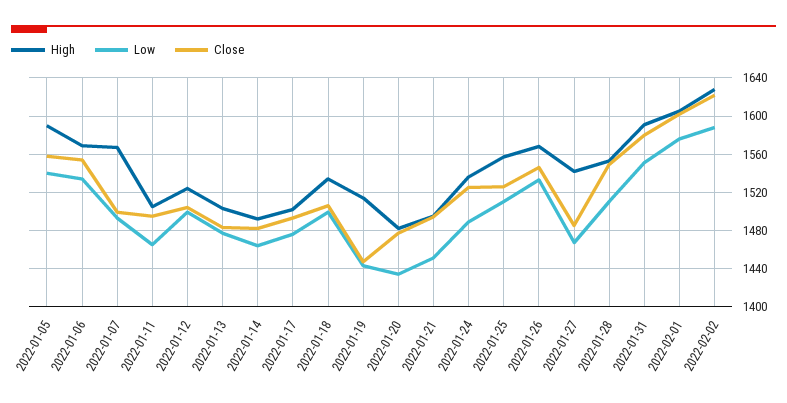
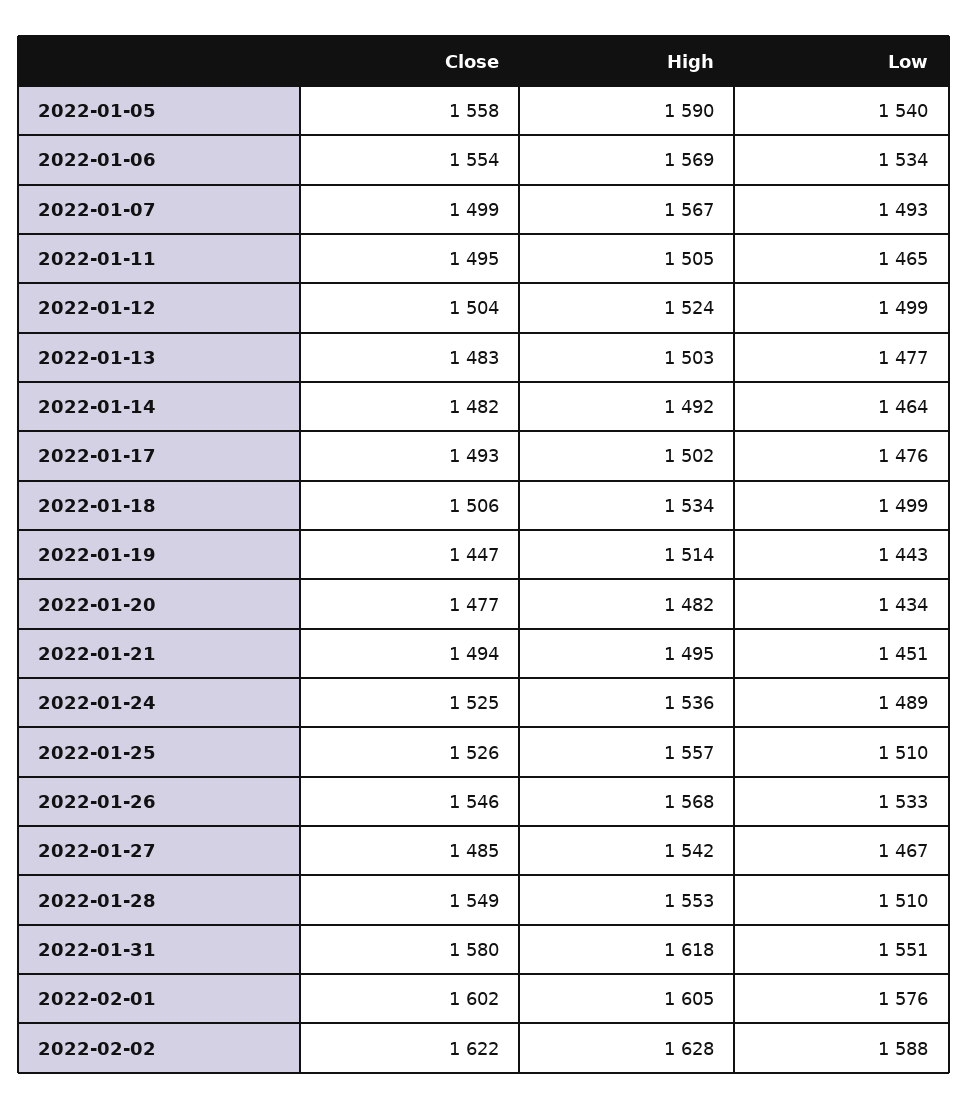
  {
    "High": {
      "2022-01-05": 1590,
      "2022-01-06": 1569,
      "2022-01-07": 1567,
      "2022-01-11": 1505,
      "2022-01-12": 1524,
      "2022-01-13": 1503,
      "2022-01-14": 1492,
      "2022-01-17": 1502,
      "2022-01-18": 1534,
      "2022-01-19": 1514,
      "2022-01-20": 1482,
      "2022-01-21": 1495,
      "2022-01-24": 1536,
      "2022-01-25": 1557,
      "2022-01-26": 1568,
      "2022-01-27": 1542,
      "2022-01-28": 1553,
-     "2022-01-31": 1590,
+     "2022-01-31": 1618,
      "2022-02-01": 1605,
      "2022-02-02": 1628
    },
    "Low": {
      "2022-01-05": 1540,
      "2022-01-06": 1534,
      "2022-01-07": 1493,
      "2022-01-11": 1465,
      "2022-01-12": 1499,
      "2022-01-13": 1477,
      "2022-01-14": 1464,
      "2022-01-17": 1476,
      "2022-01-18": 1499,
      "2022-01-19": 1443,
      "2022-01-20": 1434,
      "2022-01-21": 1451,
      "2022-01-24": 1489,
      "2022-01-25": 1510,
      "2022-01-26": 1533,
      "2022-01-27": 1467,
      "2022-01-28": 1510,
      "2022-01-31": 1551,
      "2022-02-01": 1576,
      "2022-02-02": 1588
    },
    "Close": {
      "2022-01-05": 1558,
      "2022-01-06": 1554,
      "2022-01-07": 1499,
      "2022-01-11": 1495,
      "2022-01-12": 1504,
      "2022-01-13": 1483,
      "2022-01-14": 1482,
      "2022-01-17": 1493,
      "2022-01-18": 1506,
      "2022-01-19": 1447,
      "2022-01-20": 1477,
      "2022-01-21": 1494,
      "2022-01-24": 1525,
      "2022-01-25": 1526,
      "2022-01-26": 1546,
      "2022-01-27": 1485,
      "2022-01-28": 1549,
      "2022-01-31": 1580,
      "2022-02-01": 1602,
      "2022-02-02": 1622
    }
  }

